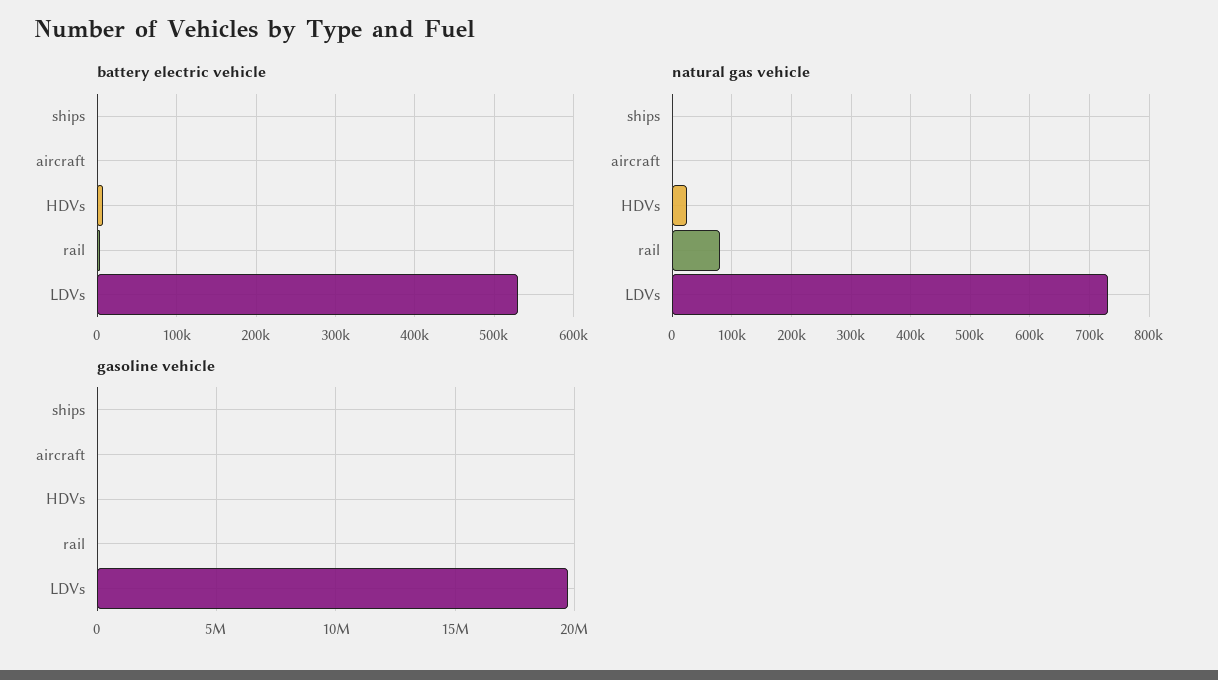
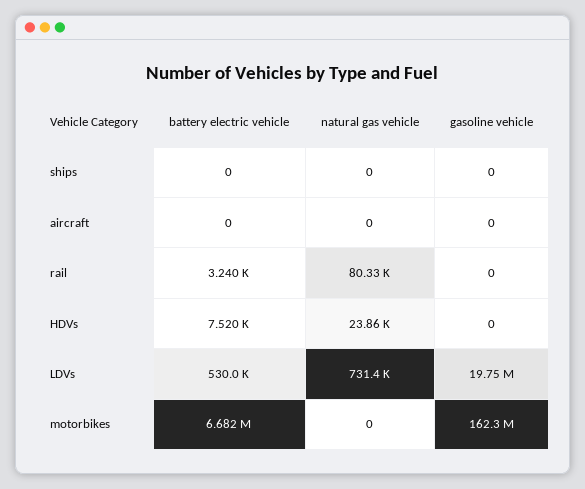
  {
    "battery electric vehicle": {
      "ships": 0,
      "aircraft": 0,
      "HDVs": 7520,
      "rail": 3240,
-     "LDVs": 530000
+     "LDVs": 530000,
+     "motorbikes": 6682000
    },
    "natural gas vehicle": {
      "ships": 0,
      "aircraft": 0,
      "HDVs": 23860,
      "rail": 80330,
-     "LDVs": 731400
+     "LDVs": 731400,
+     "motorbikes": 0
    },
    "gasoline vehicle": {
      "ships": 0,
      "aircraft": 0,
      "HDVs": 0,
      "rail": 0,
-     "LDVs": 19750000
+     "LDVs": 19750000,
+     "motorbikes": 162300000
    }
  }

